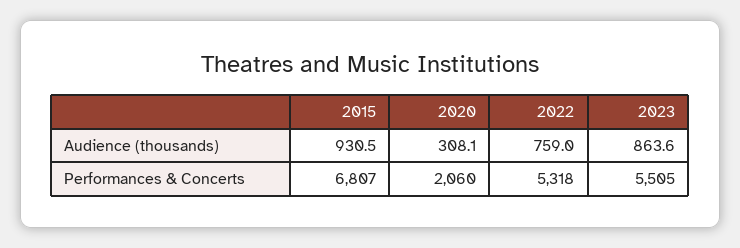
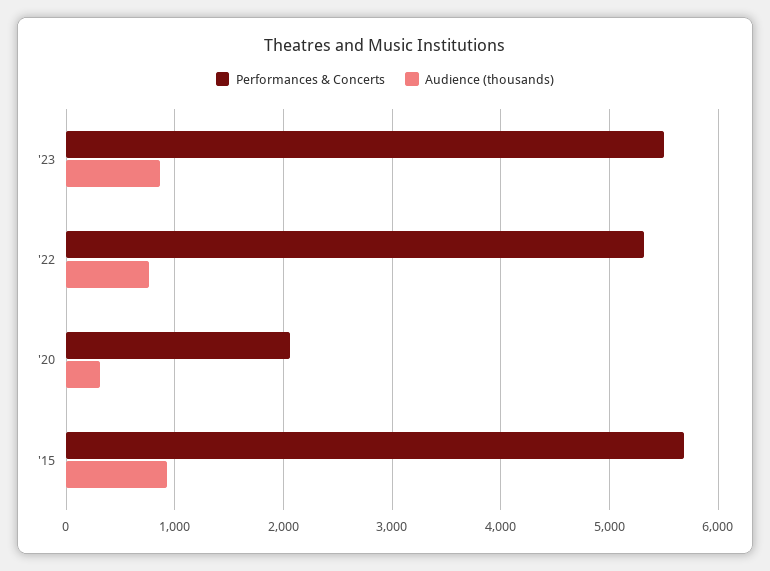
  {
    "Audience (thousands)": {
      "2015": 930.5,
      "2020": 308.1,
      "2022": 759,
      "2023": 863.6
    },
    "Performances & Concerts": {
-     "2015": 6807,
+     "2015": 5700,
      "2020": 2060,
      "2022": 5318,
      "2023": 5505
    }
  }

